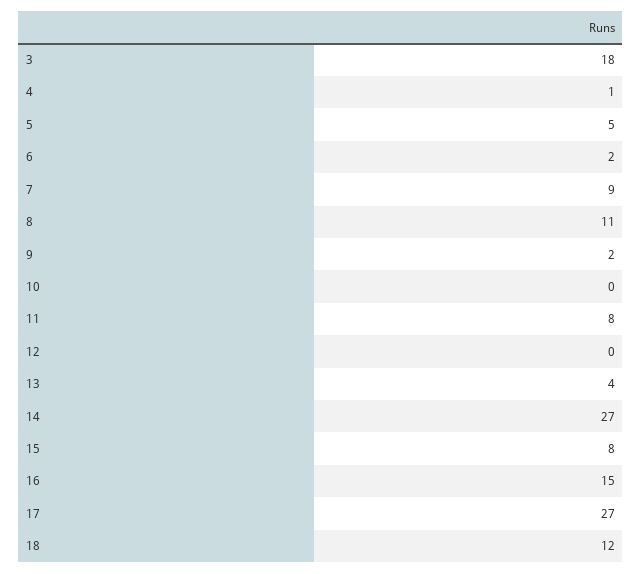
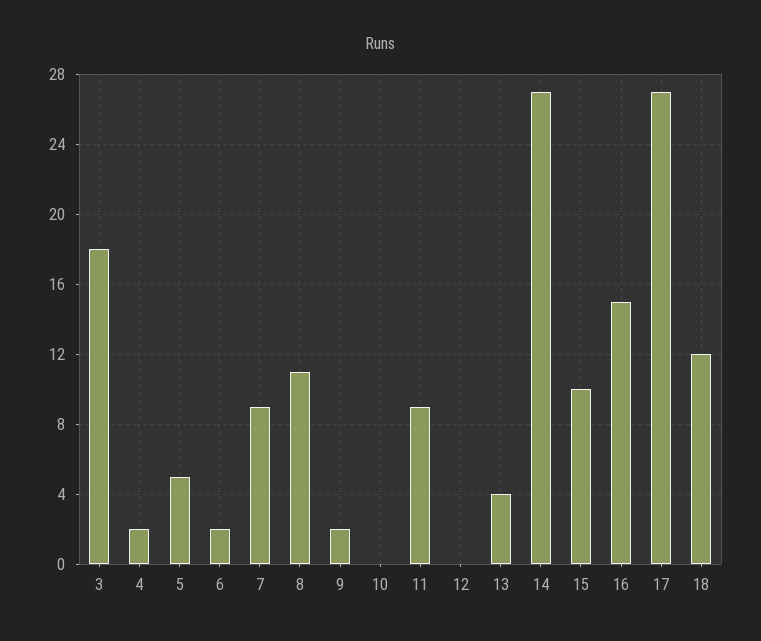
  {
    "3": 18,
-   "4": 1,
+   "4": 2,
    "5": 5,
    "6": 2,
    "7": 9,
    "8": 11,
    "9": 2,
    "10": 0,
-   "11": 8,
+   "11": 9,
    "12": 0,
    "13": 4,
    "14": 27,
-   "15": 8,
+   "15": 10,
    "16": 15,
    "17": 27,
    "18": 12
  }

